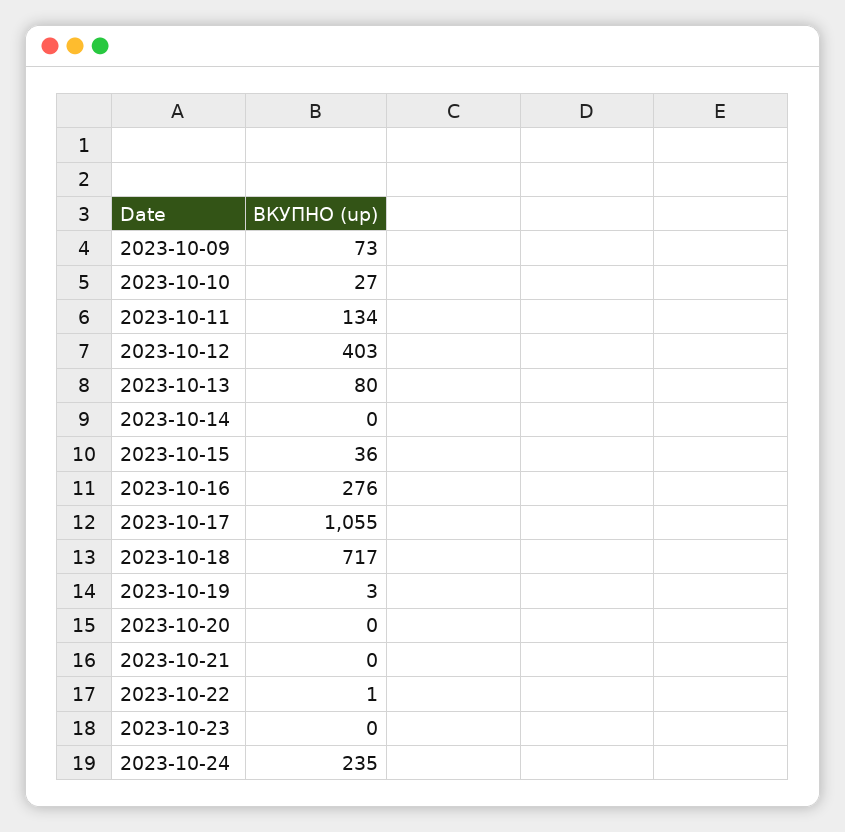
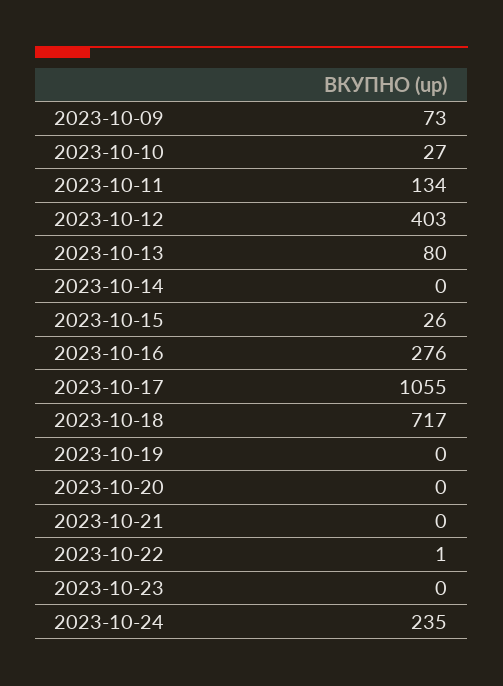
  {
    "2023-10-09": 73,
    "2023-10-10": 27,
    "2023-10-11": 134,
    "2023-10-12": 403,
    "2023-10-13": 80,
    "2023-10-14": 0,
-   "2023-10-15": 36,
+   "2023-10-15": 26,
    "2023-10-16": 276,
    "2023-10-17": 1055,
    "2023-10-18": 717,
-   "2023-10-19": 3,
+   "2023-10-19": 0,
    "2023-10-20": 0,
    "2023-10-21": 0,
    "2023-10-22": 1,
    "2023-10-23": 0,
    "2023-10-24": 235
  }

